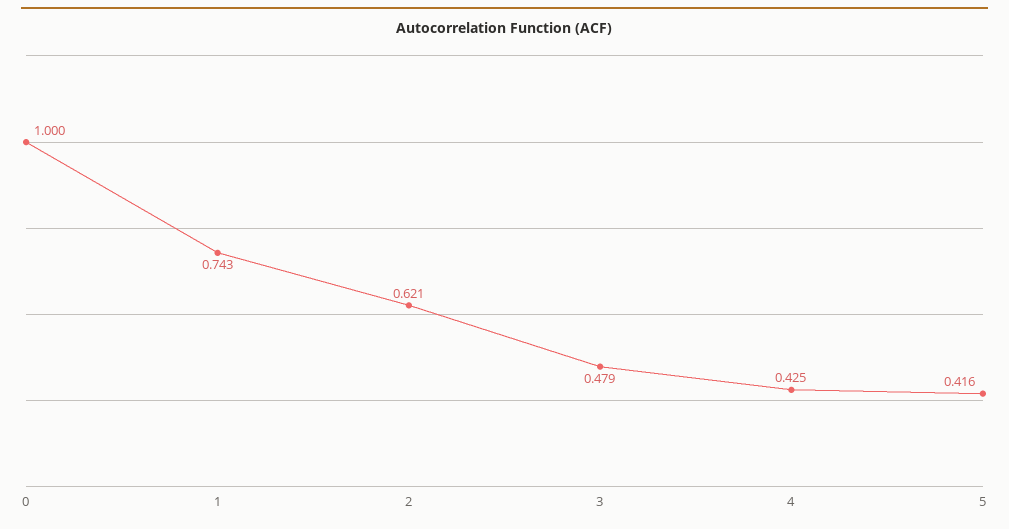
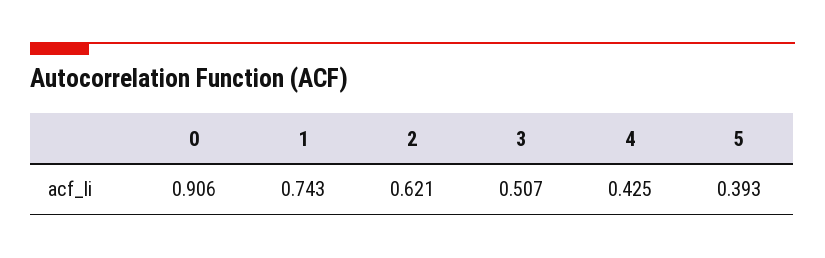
  {
-   "0": 1,
+   "0": 0.906,
    "1": 0.743,
    "2": 0.621,
-   "3": 0.479,
+   "3": 0.507,
    "4": 0.425,
-   "5": 0.416
+   "5": 0.393
  }

